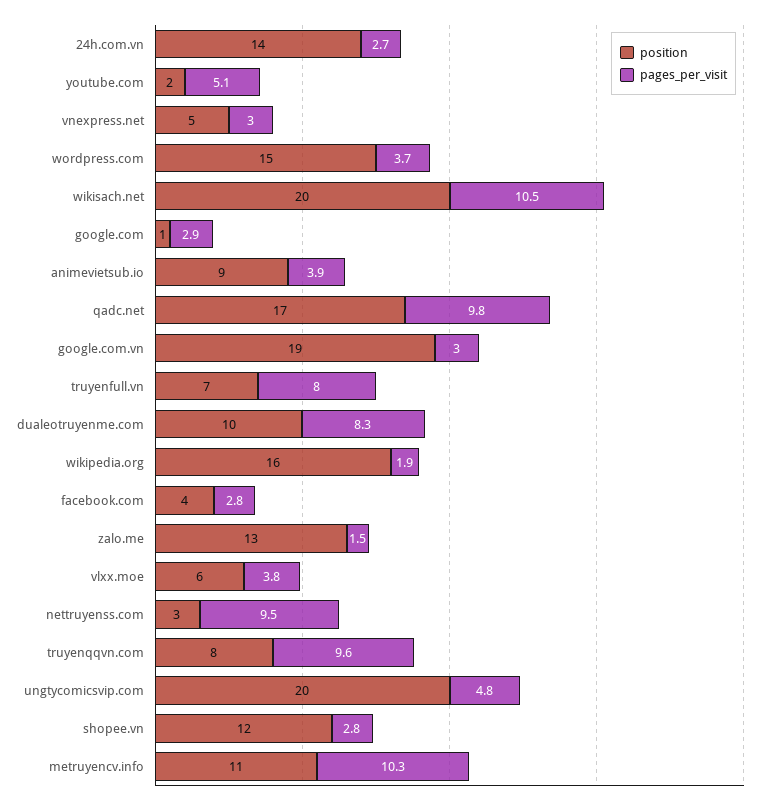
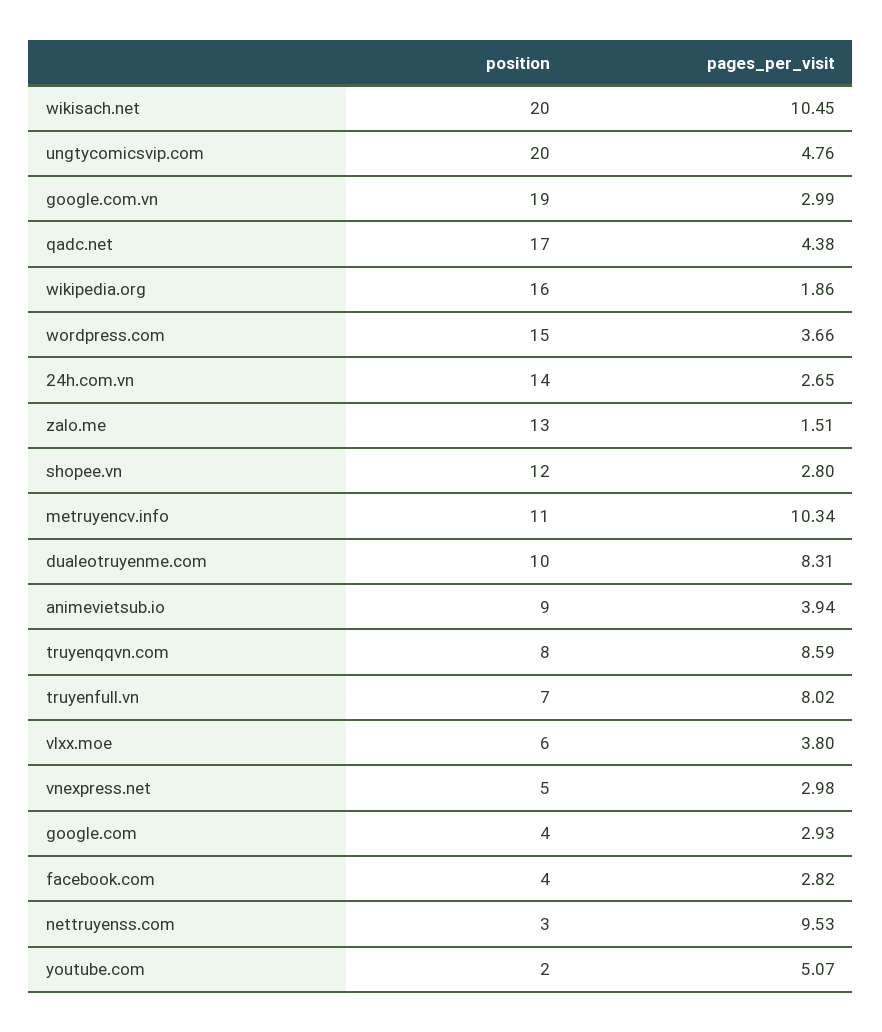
  {
    "position": {
      "24h.com.vn": 14,
      "youtube.com": 2,
      "vnexpress.net": 5,
      "wordpress.com": 15,
      "wikisach.net": 20,
-     "google.com": 1,
+     "google.com": 4,
      "animevietsub.io": 9,
      "qadc.net": 17,
      "google.com.vn": 19,
      "truyenfull.vn": 7,
      "dualeotruyenme.com": 10,
      "wikipedia.org": 16,
      "facebook.com": 4,
      "zalo.me": 13,
      "vlxx.moe": 6,
      "nettruyenss.com": 3,
      "truyenqqvn.com": 8,
      "ungtycomicsvip.com": 20,
      "shopee.vn": 12,
      "metruyencv.info": 11
    },
    "pages_per_visit": {
      "24h.com.vn": 2.65,
      "youtube.com": 5.07,
      "vnexpress.net": 2.98,
      "wordpress.com": 3.66,
      "wikisach.net": 10.45,
      "google.com": 2.93,
      "animevietsub.io": 3.94,
-     "qadc.net": 9.8,
+     "qadc.net": 4.38,
      "google.com.vn": 2.99,
      "truyenfull.vn": 8.02,
      "dualeotruyenme.com": 8.31,
      "wikipedia.org": 1.86,
      "facebook.com": 2.82,
      "zalo.me": 1.51,
      "vlxx.moe": 3.8,
      "nettruyenss.com": 9.53,
-     "truyenqqvn.com": 9.6,
+     "truyenqqvn.com": 8.59,
      "ungtycomicsvip.com": 4.76,
      "shopee.vn": 2.8,
      "metruyencv.info": 10.34
    }
  }

